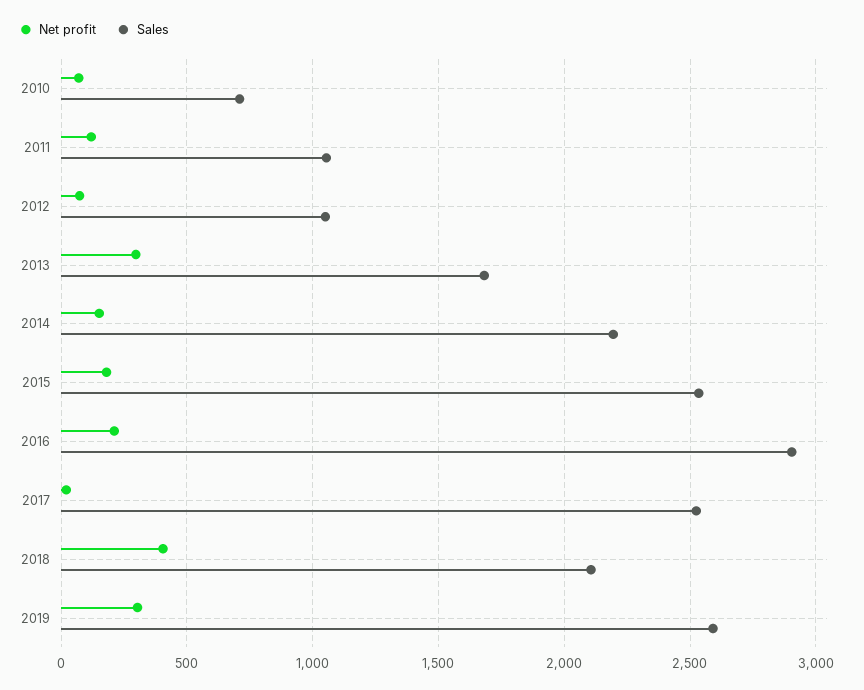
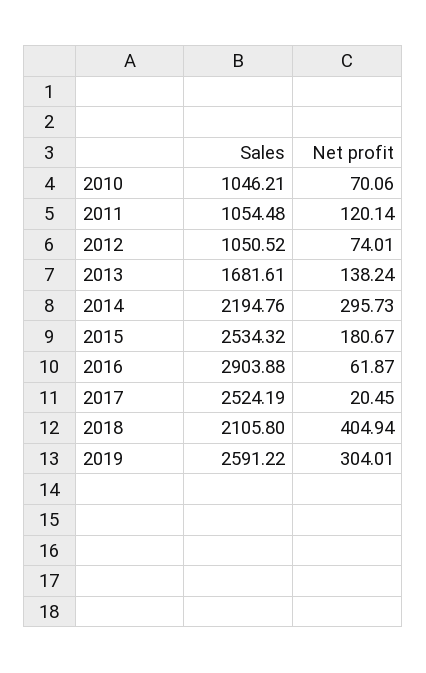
  {
    "Net profit": {
      "2010": 70.06,
      "2011": 120.14,
      "2012": 74.01,
-     "2013": 300,
+     "2013": 138.24,
-     "2014": 150,
+     "2014": 295.73,
      "2015": 180.67,
-     "2016": 200,
+     "2016": 61.87,
      "2017": 20.45,
      "2018": 404.94,
      "2019": 304.01
    },
    "Sales": {
-     "2010": 700,
+     "2010": 1046.21,
      "2011": 1054.48,
      "2012": 1050.52,
      "2013": 1681.61,
      "2014": 2194.76,
      "2015": 2534.32,
      "2016": 2903.88,
      "2017": 2524.19,
      "2018": 2105.8,
      "2019": 2591.22
    }
  }

